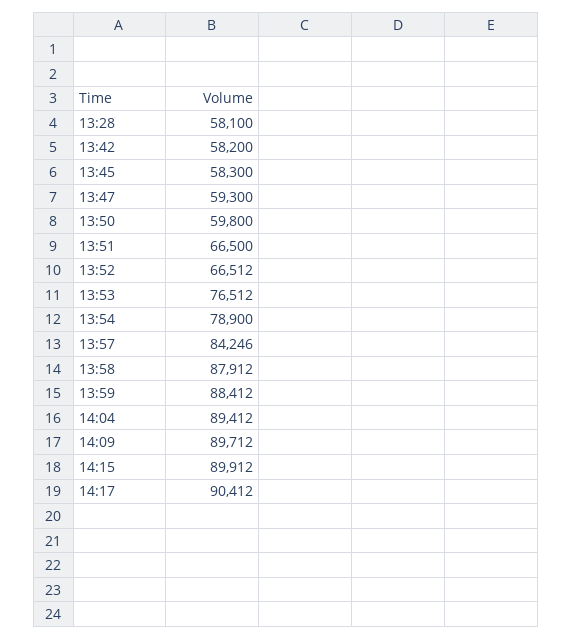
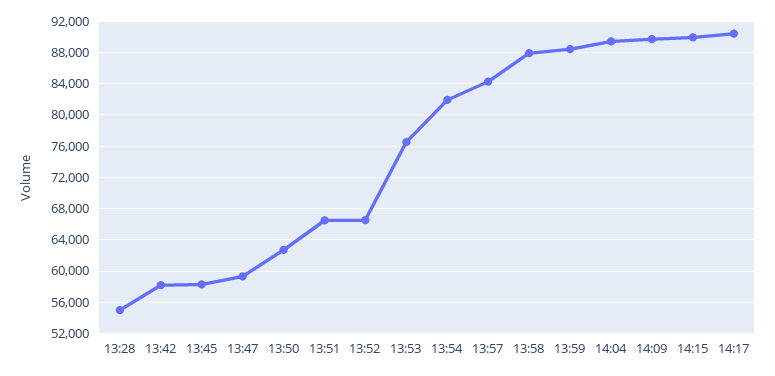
  {
-   "13:28": 58100,
+   "13:28": 55000,
    "13:42": 58200,
    "13:45": 58300,
    "13:47": 59300,
-   "13:50": 59800,
+   "13:50": 63000,
    "13:51": 66500,
    "13:52": 66512,
    "13:53": 76512,
-   "13:54": 78900,
+   "13:54": 82000,
    "13:57": 84246,
    "13:58": 87912,
    "13:59": 88412,
    "14:04": 89412,
    "14:09": 89712,
    "14:15": 89912,
    "14:17": 90412
  }

